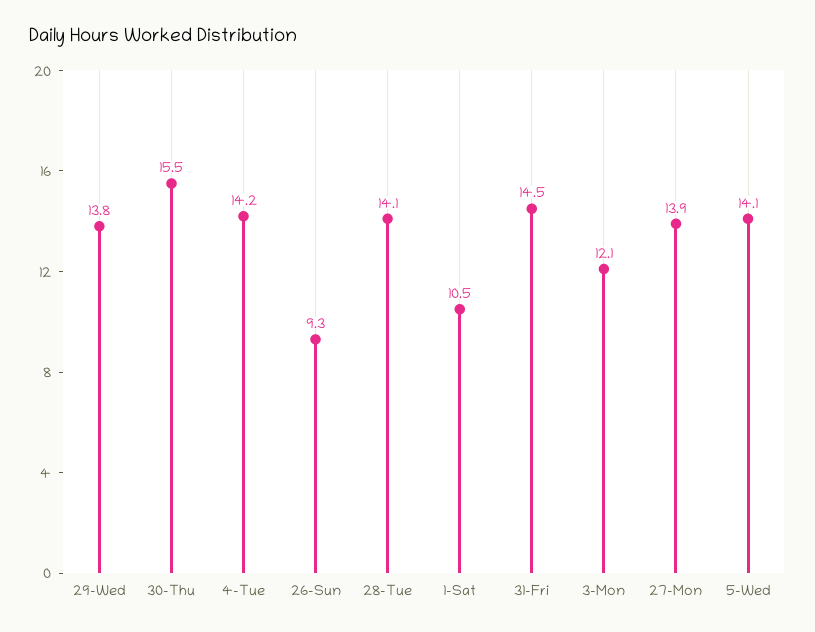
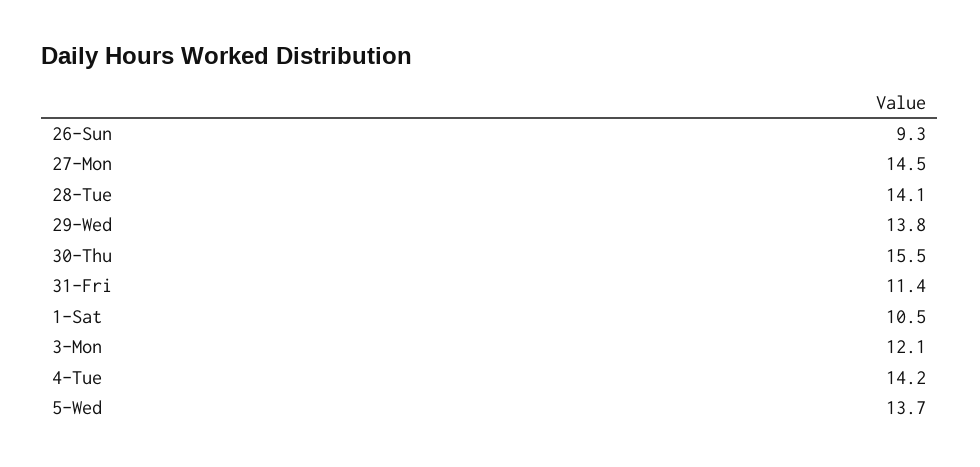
  {
    "29-Wed": 13.8,
    "30-Thu": 15.5,
    "4-Tue": 14.2,
    "26-Sun": 9.3,
    "28-Tue": 14.1,
    "1-Sat": 10.5,
-   "31-Fri": 14.5,
+   "31-Fri": 11.4,
    "3-Mon": 12.1,
-   "27-Mon": 13.9,
+   "27-Mon": 14.5,
-   "5-Wed": 14.1
+   "5-Wed": 13.7
  }

